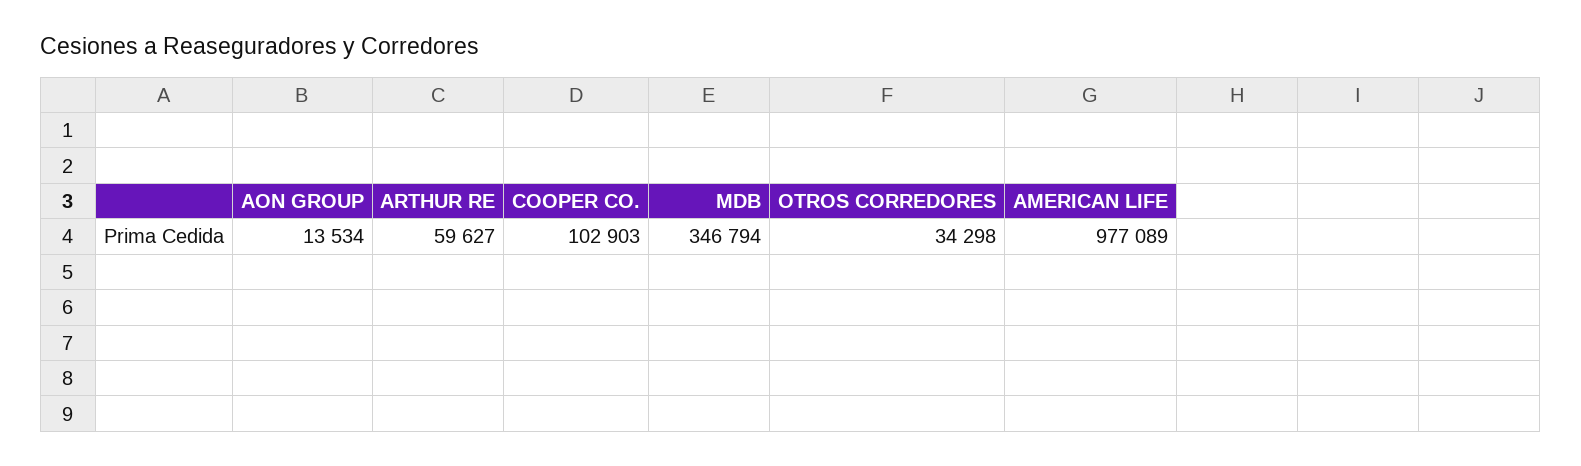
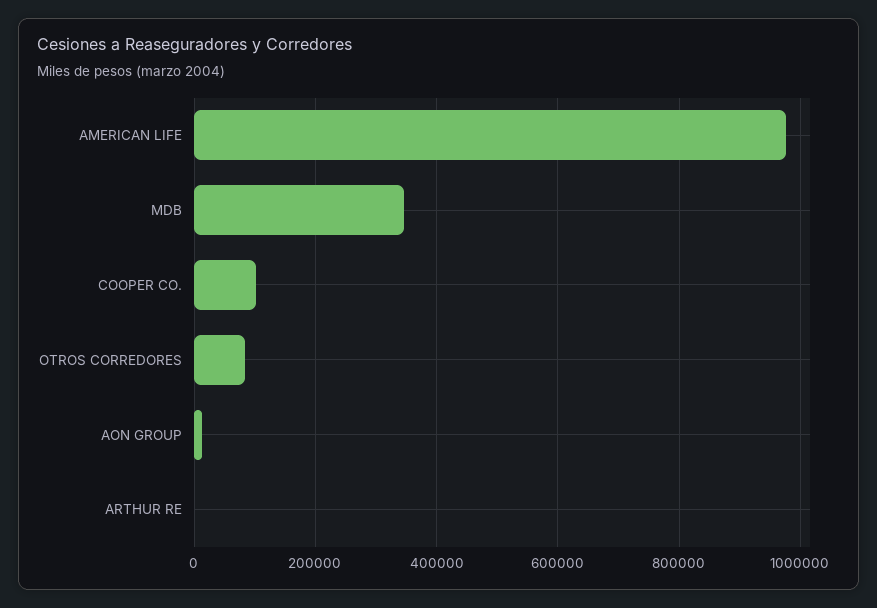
  {
    "AON GROUP": 13534,
-   "ARTHUR RE": 59627,
+   "ARTHUR RE": 0,
    "COOPER CO.": 102903,
    "MDB": 346794,
-   "OTROS CORREDORES": 34298,
+   "OTROS CORREDORES": 80000,
    "AMERICAN LIFE": 977089
  }

